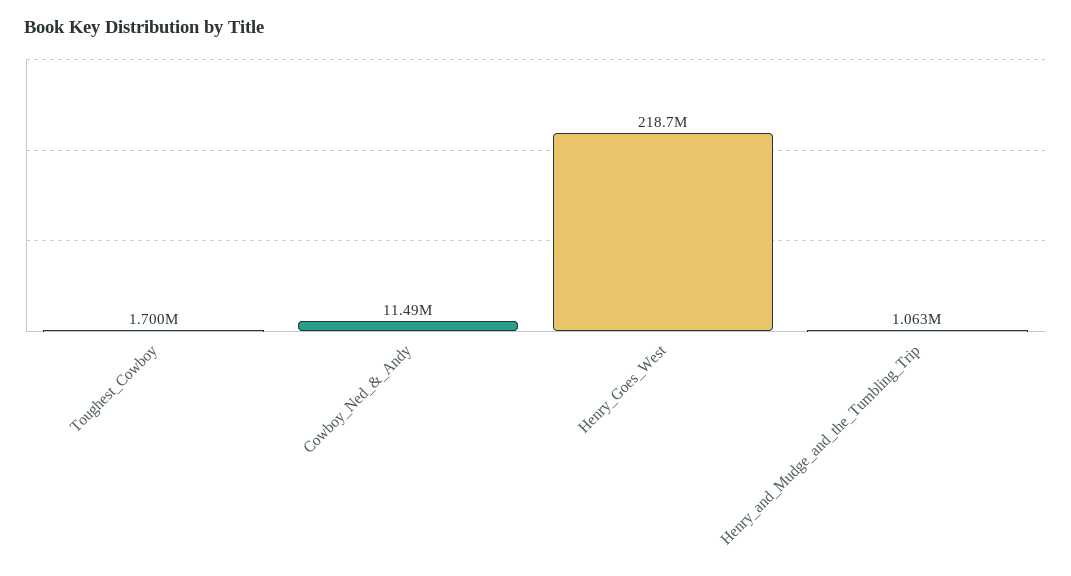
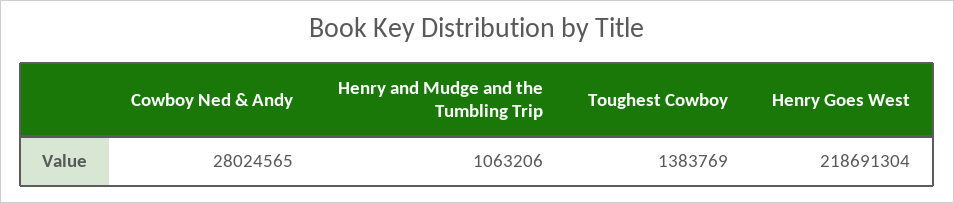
  {
-   "Toughest_Cowboy": 1700000,
+   "Toughest_Cowboy": 1383769,
-   "Cowboy_Ned_&_Andy": 11490000,
+   "Cowboy_Ned_&_Andy": 28024565,
    "Henry_Goes_West": 218691304,
    "Henry_and_Mudge_and_the_Tumbling_Trip": 1063206
  }

